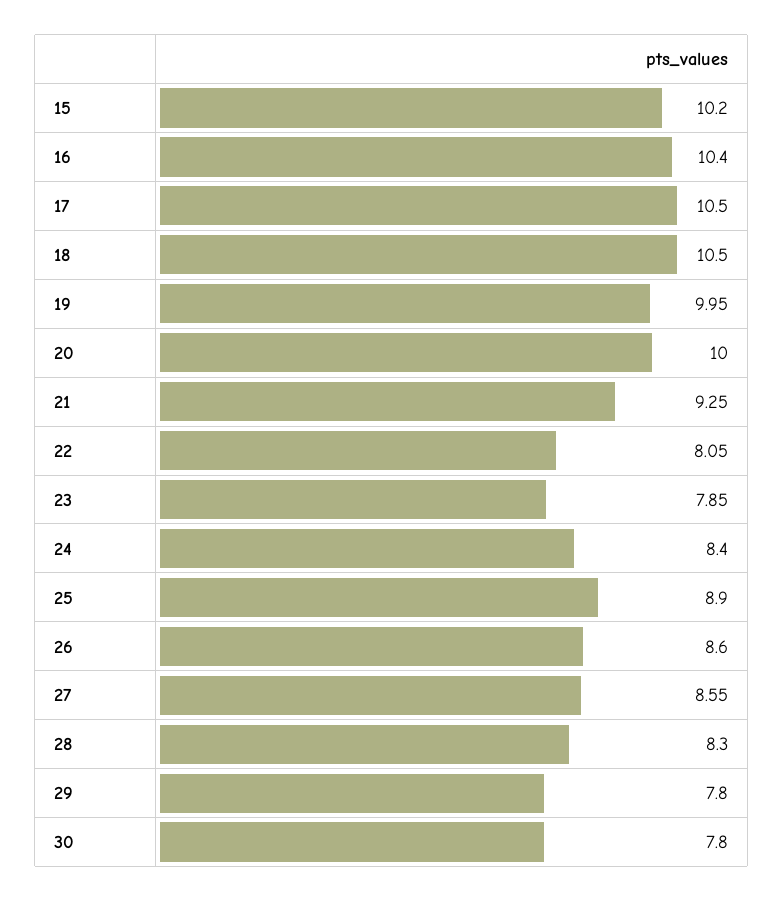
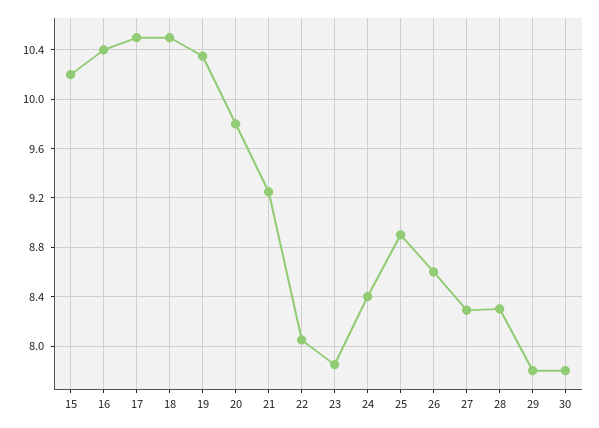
  {
    "15": 10.2,
    "16": 10.4,
    "17": 10.5,
    "18": 10.5,
-   "19": 9.95,
+   "19": 10.35,
-   "20": 10,
+   "20": 9.8,
    "21": 9.25,
    "22": 8.05,
    "23": 7.85,
    "24": 8.4,
    "25": 8.9,
    "26": 8.6,
-   "27": 8.55,
+   "27": 8.3,
    "28": 8.3,
    "29": 7.8,
    "30": 7.8
  }

